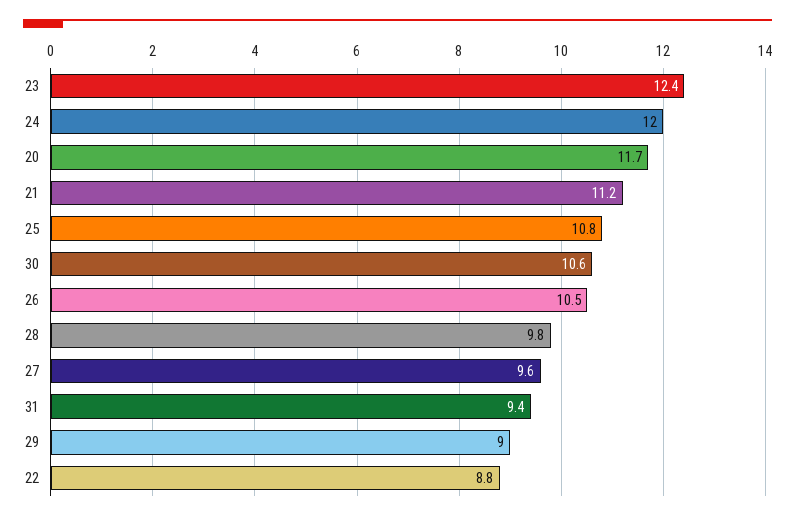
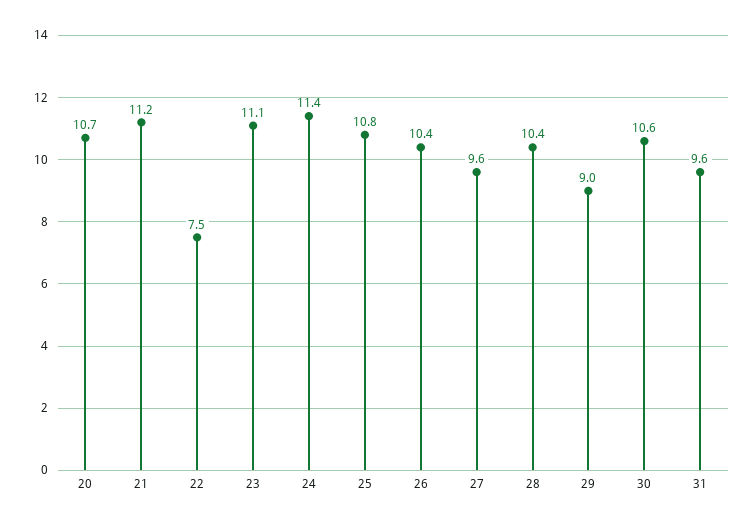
  {
-   "23": 12.4,
+   "23": 11.1,
-   "24": 12,
+   "24": 11.4,
-   "20": 11.7,
+   "20": 10.7,
    "21": 11.2,
    "25": 10.8,
    "30": 10.6,
-   "26": 10.5,
+   "26": 10.4,
-   "28": 9.8,
+   "28": 10.4,
    "27": 9.6,
-   "31": 9.4,
+   "31": 9.6,
    "29": 9,
-   "22": 8.8
+   "22": 7.5
  }

